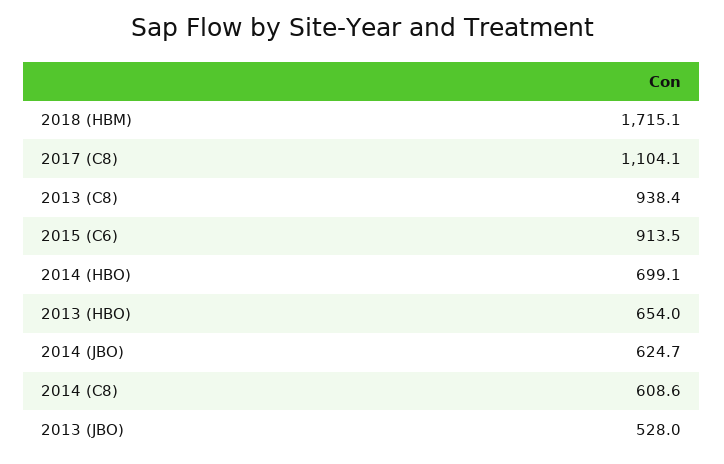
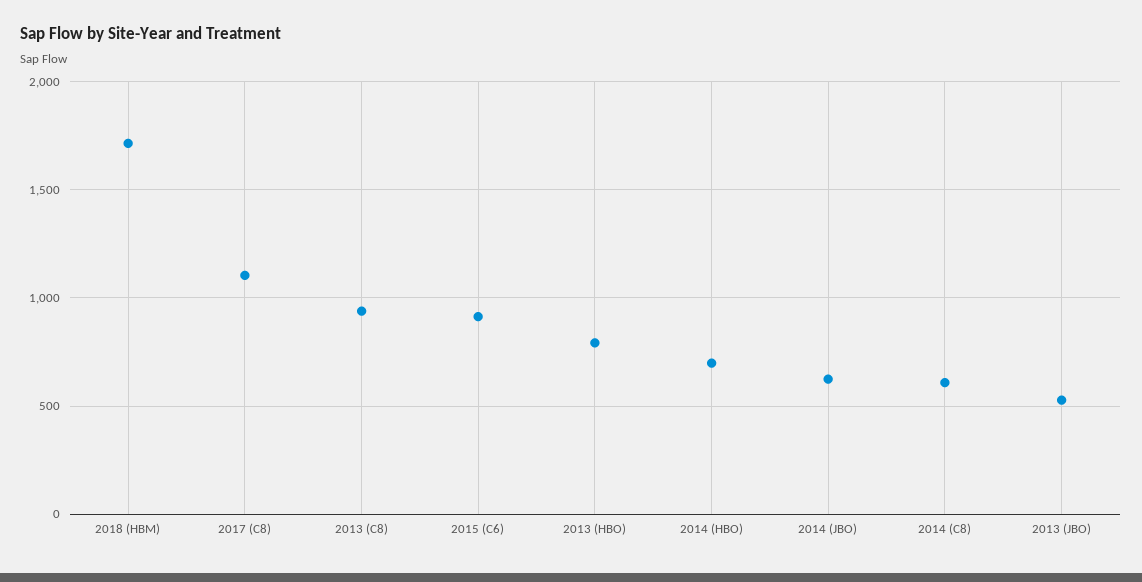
  {
    "2018 (HBM)": 1715.1,
    "2017 (C8)": 1104.1,
    "2013 (C8)": 938.4,
    "2015 (C6)": 913.5,
    "2014 (HBO)": 699.1,
-   "2013 (HBO)": 654,
+   "2013 (HBO)": 800,
    "2014 (JBO)": 624.7,
    "2014 (C8)": 608.6,
    "2013 (JBO)": 528
  }

